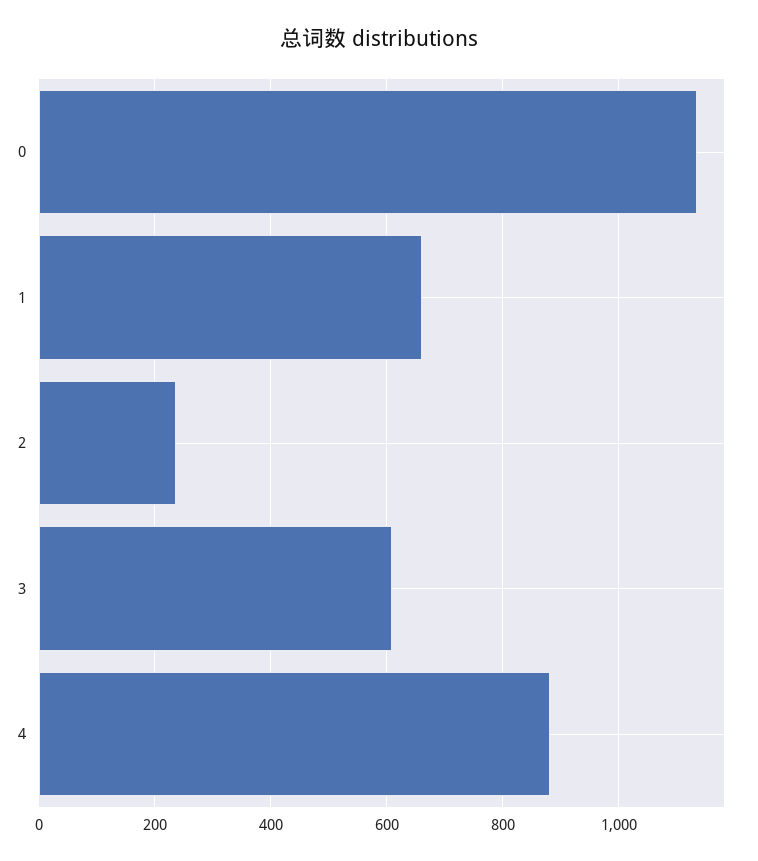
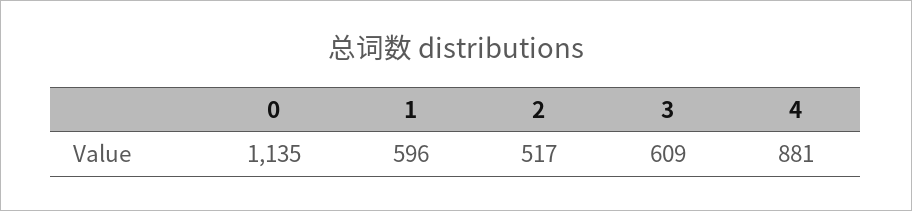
  {
    "0": 1135,
-   "1": 660,
+   "1": 596,
-   "2": 240,
+   "2": 517,
    "3": 609,
    "4": 881
  }

